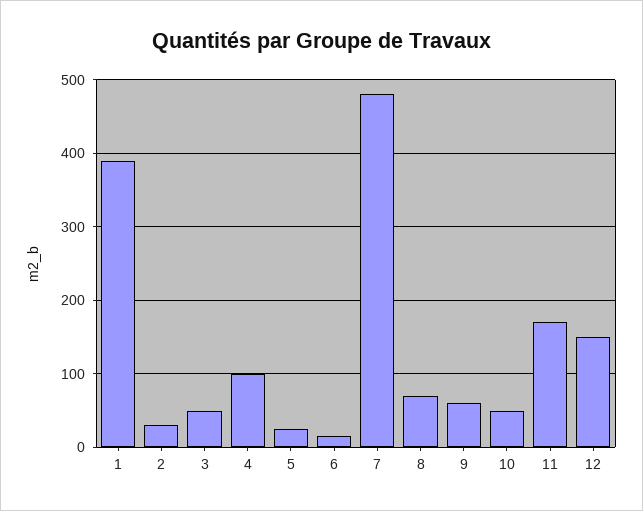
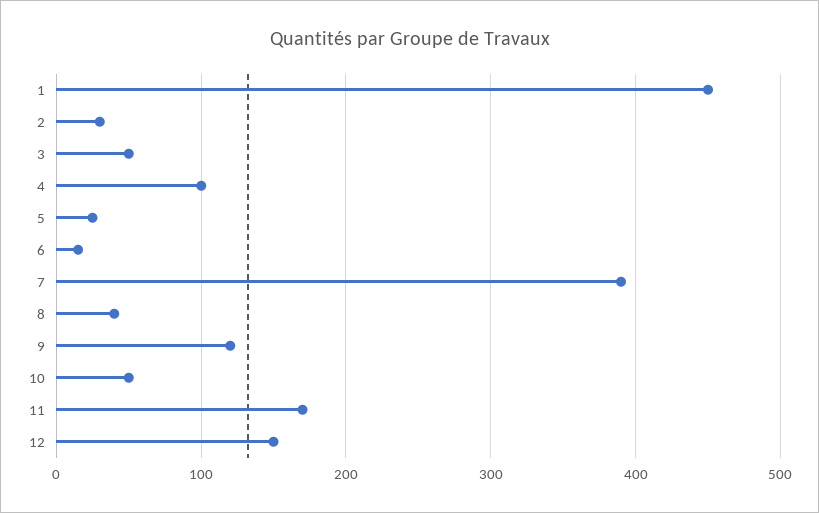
  {
-   "1": 390,
+   "1": 450,
    "2": 30,
    "3": 50,
    "4": 100,
    "5": 30,
    "6": 20,
-   "7": 480,
+   "7": 390,
-   "8": 70,
+   "8": 40,
-   "9": 60,
+   "9": 120,
    "10": 50,
    "11": 170,
    "12": 150
  }

